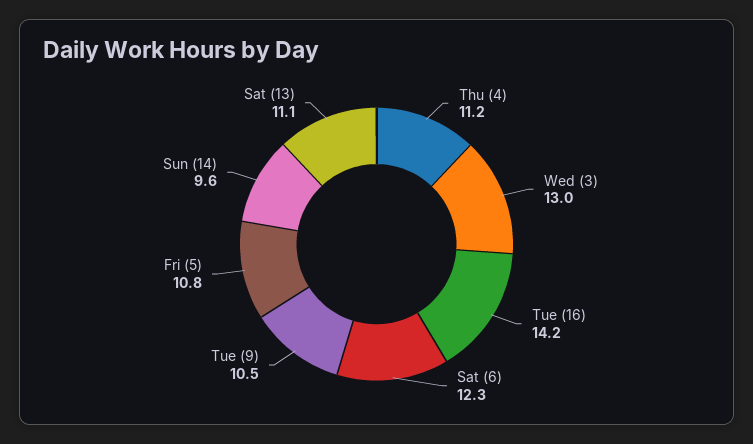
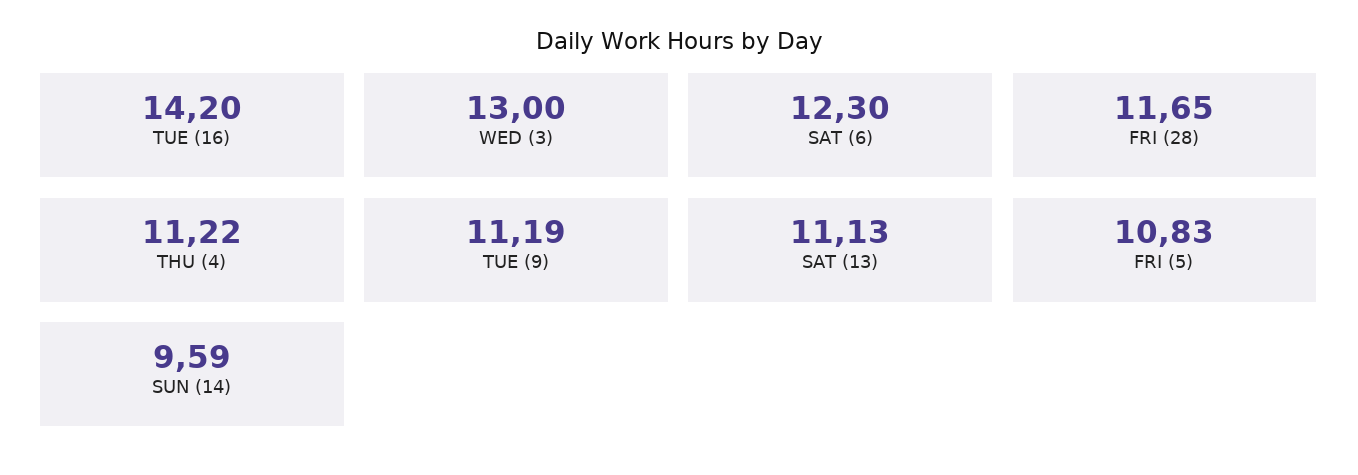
  {
    "Thu (4)": 11.22,
    "Wed (3)": 13,
    "Tue (16)": 14.2,
    "Sat (6)": 12.3,
-   "Tue (9)": 10.5,
+   "Tue (9)": 11.19,
    "Fri (5)": 10.83,
    "Sun (14)": 9.59,
-   "Sat (13)": 11.13
+   "Sat (13)": 11.13,
+   "FRI (28)": 11.65
  }

